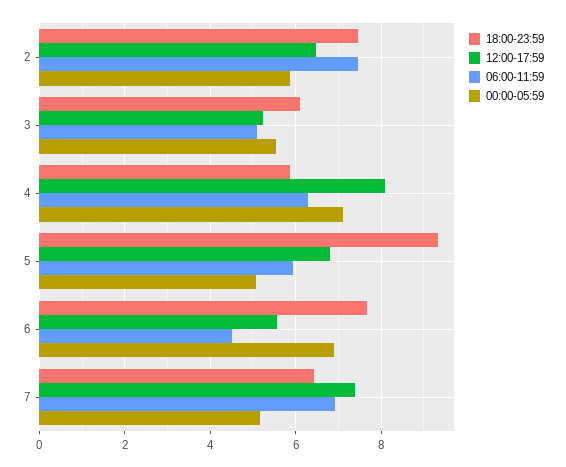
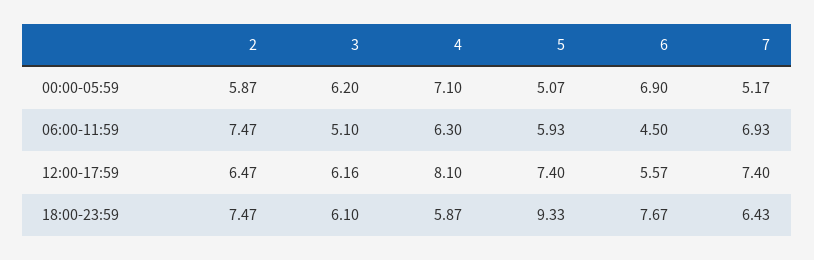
  {
    "18:00-23:59": {
      "2": 7.47,
      "3": 6.1,
      "4": 5.87,
      "5": 9.33,
      "6": 7.67,
      "7": 6.43
    },
    "12:00-17:59": {
      "2": 6.47,
-     "3": 5.2,
+     "3": 6.16,
      "4": 8.1,
-     "5": 6.8,
+     "5": 7.4,
      "6": 5.57,
      "7": 7.4
    },
    "06:00-11:59": {
      "2": 7.47,
      "3": 5.1,
      "4": 6.3,
      "5": 5.93,
      "6": 4.5,
      "7": 6.93
    },
    "00:00-05:59": {
      "2": 5.87,
-     "3": 5.6,
+     "3": 6.2,
      "4": 7.1,
      "5": 5.07,
      "6": 6.9,
      "7": 5.17
    }
  }

